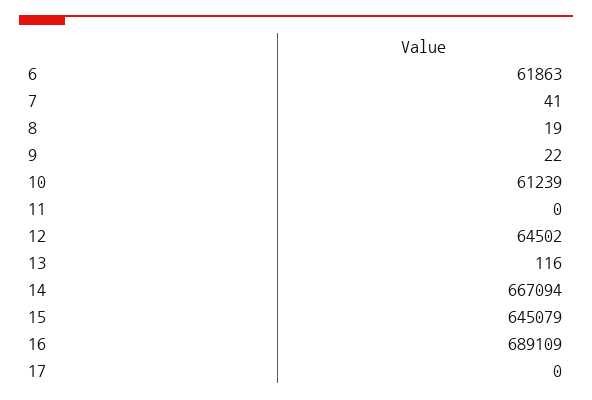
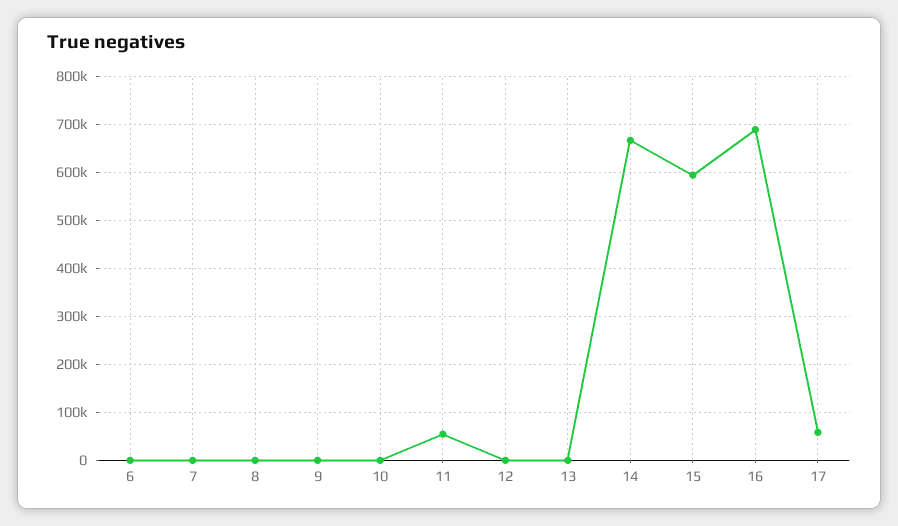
  {
-   "6": 61863,
+   "6": 0,
    "7": 41,
    "8": 19,
    "9": 22,
-   "10": 61239,
+   "10": 0,
-   "11": 0,
+   "11": 60000,
-   "12": 64502,
+   "12": 0,
    "13": 116,
    "14": 667094,
-   "15": 645079,
+   "15": 600000,
    "16": 689109,
-   "17": 0
+   "17": 60000
  }

